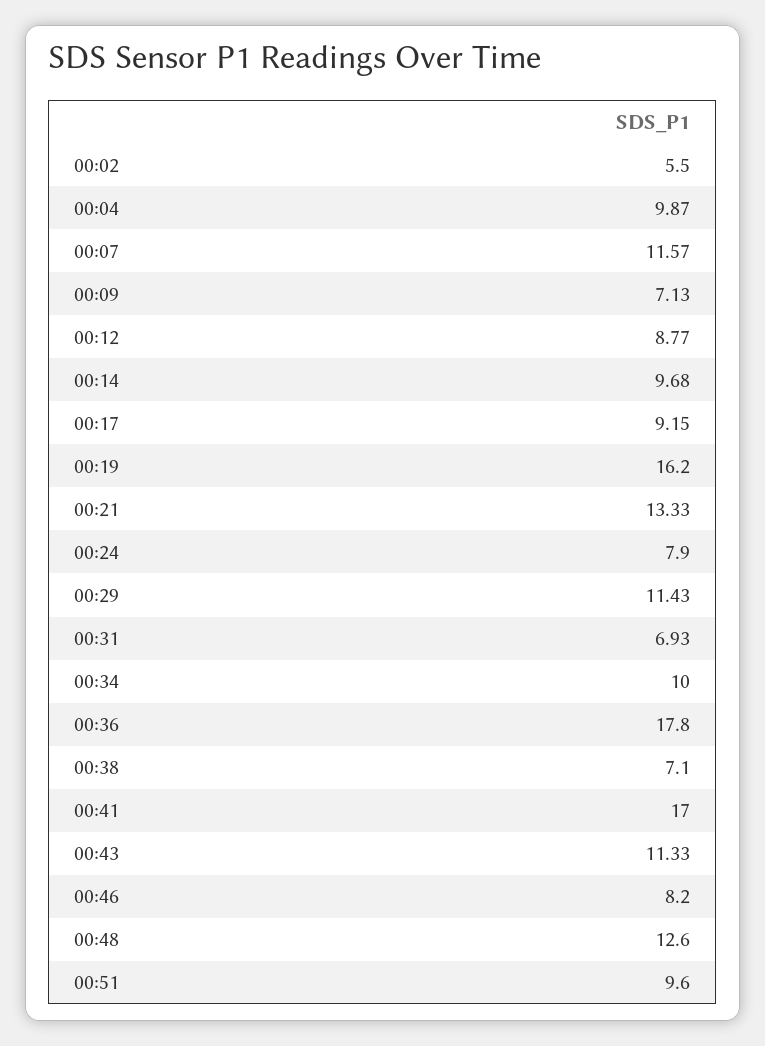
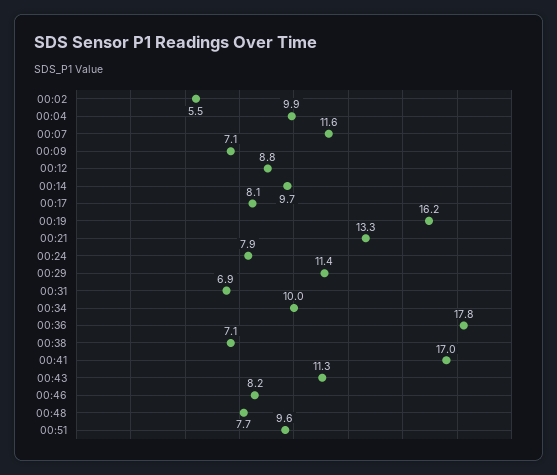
  {
    "00:02": 5.5,
    "00:04": 9.87,
    "00:07": 11.57,
    "00:09": 7.13,
    "00:12": 8.77,
    "00:14": 9.68,
-   "00:17": 9.15,
+   "00:17": 8.1,
    "00:19": 16.2,
    "00:21": 13.33,
    "00:24": 7.9,
    "00:29": 11.43,
    "00:31": 6.93,
    "00:34": 10,
    "00:36": 17.8,
    "00:38": 7.1,
    "00:41": 17,
    "00:43": 11.33,
    "00:46": 8.2,
-   "00:48": 12.6,
+   "00:48": 7.7,
    "00:51": 9.6
  }

